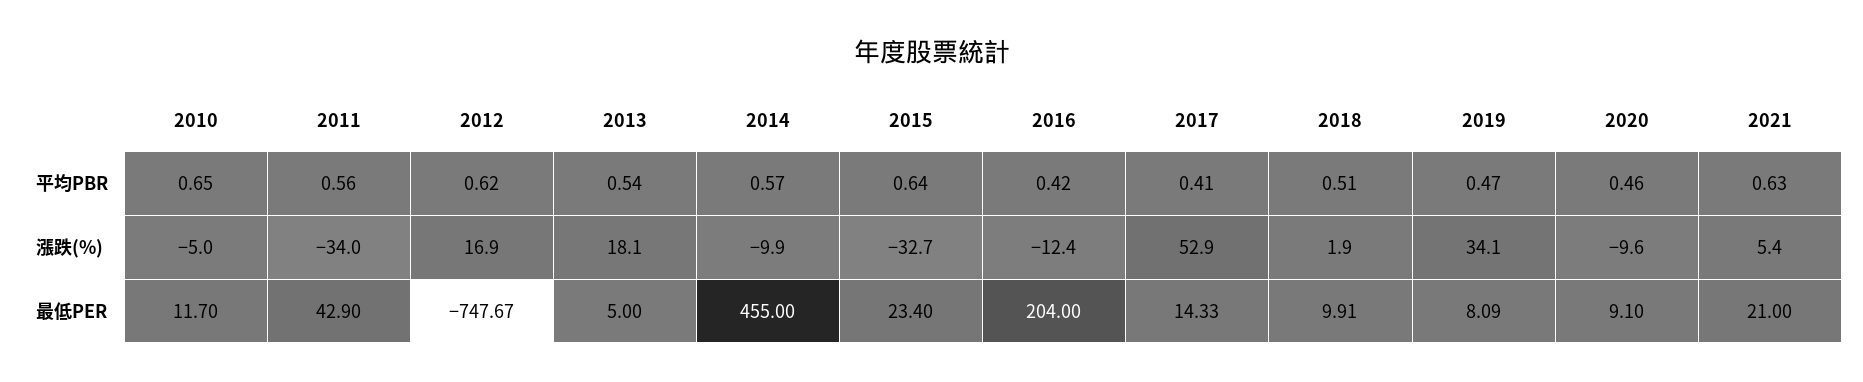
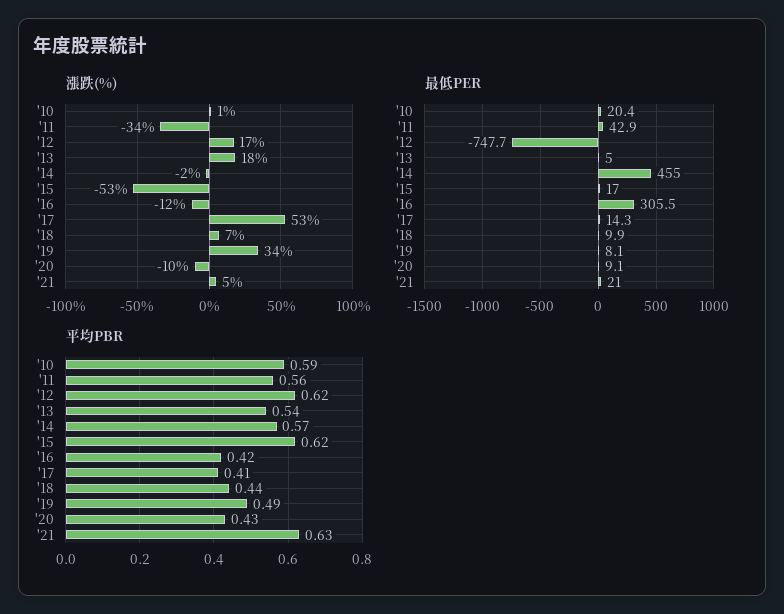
  {
    "平均PBR": {
-     "2010": 0.65,
+     "2010": 0.59,
      "2011": 0.56,
      "2012": 0.62,
      "2013": 0.54,
      "2014": 0.57,
-     "2015": 0.64,
+     "2015": 0.62,
      "2016": 0.42,
      "2017": 0.41,
-     "2018": 0.51,
+     "2018": 0.44,
-     "2019": 0.47,
+     "2019": 0.49,
-     "2020": 0.46,
+     "2020": 0.43,
      "2021": 0.63
    },
    "漲跌(%)": {
-     "2010": -5,
+     "2010": 1,
      "2011": -34,
      "2012": 16.9,
      "2013": 18.1,
-     "2014": -9.9,
+     "2014": -2,
-     "2015": -32.7,
+     "2015": -53,
      "2016": -12.4,
      "2017": 52.9,
-     "2018": 1.9,
+     "2018": 7,
      "2019": 34.1,
      "2020": -9.6,
      "2021": 5.4
    },
    "最低PER": {
-     "2010": 11.7,
+     "2010": 20.4,
      "2011": 42.9,
      "2012": -747.67,
      "2013": 5,
      "2014": 455,
-     "2015": 23.4,
+     "2015": 17,
-     "2016": 204,
+     "2016": 305.5,
      "2017": 14.33,
      "2018": 9.91,
      "2019": 8.09,
      "2020": 9.1,
      "2021": 21
    }
  }

